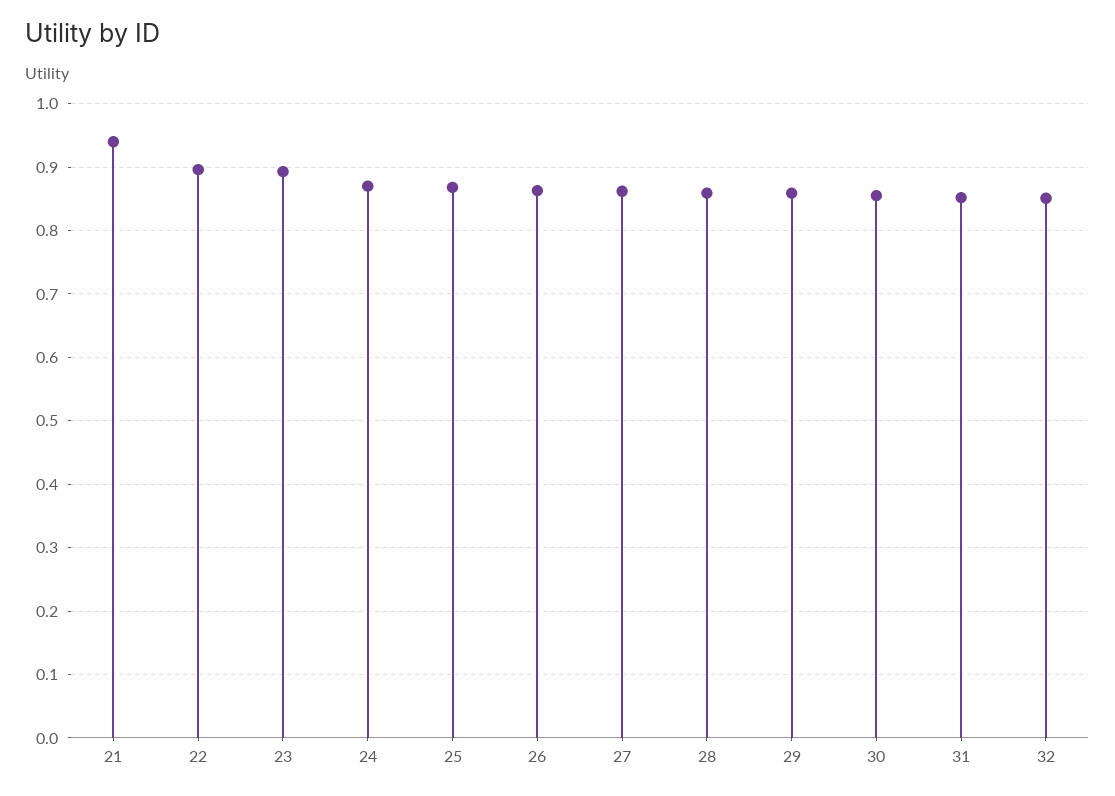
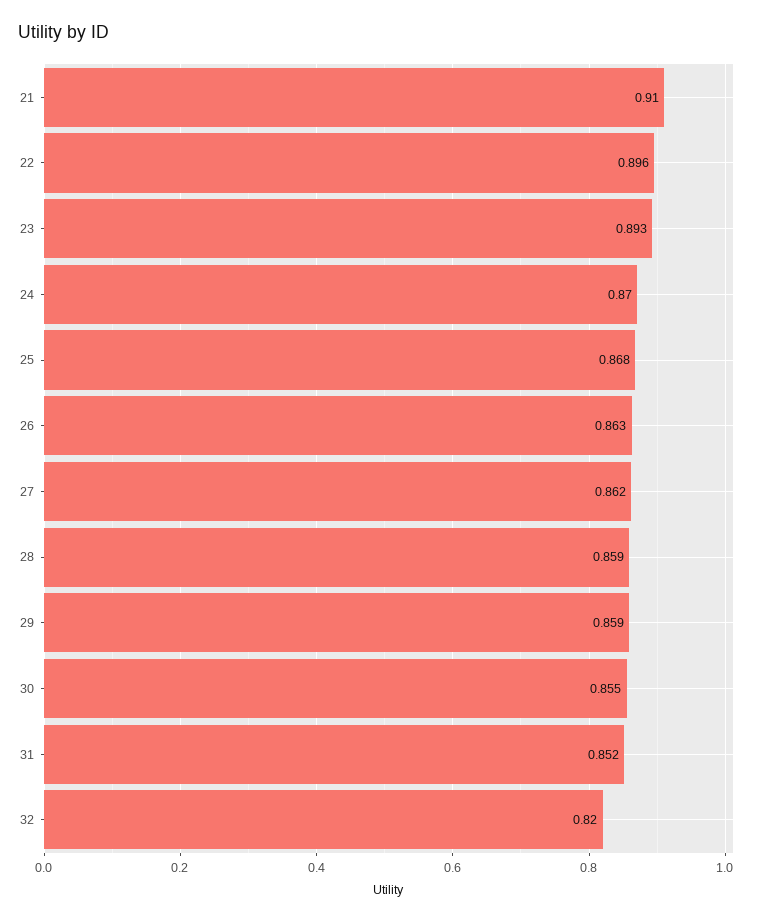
  {
-   "21": 0.94,
+   "21": 0.91,
    "22": 0.896,
    "23": 0.893,
    "24": 0.87,
    "25": 0.868,
    "26": 0.863,
    "27": 0.862,
    "28": 0.859,
    "29": 0.859,
    "30": 0.855,
    "31": 0.852,
-   "32": 0.85
+   "32": 0.82
  }

